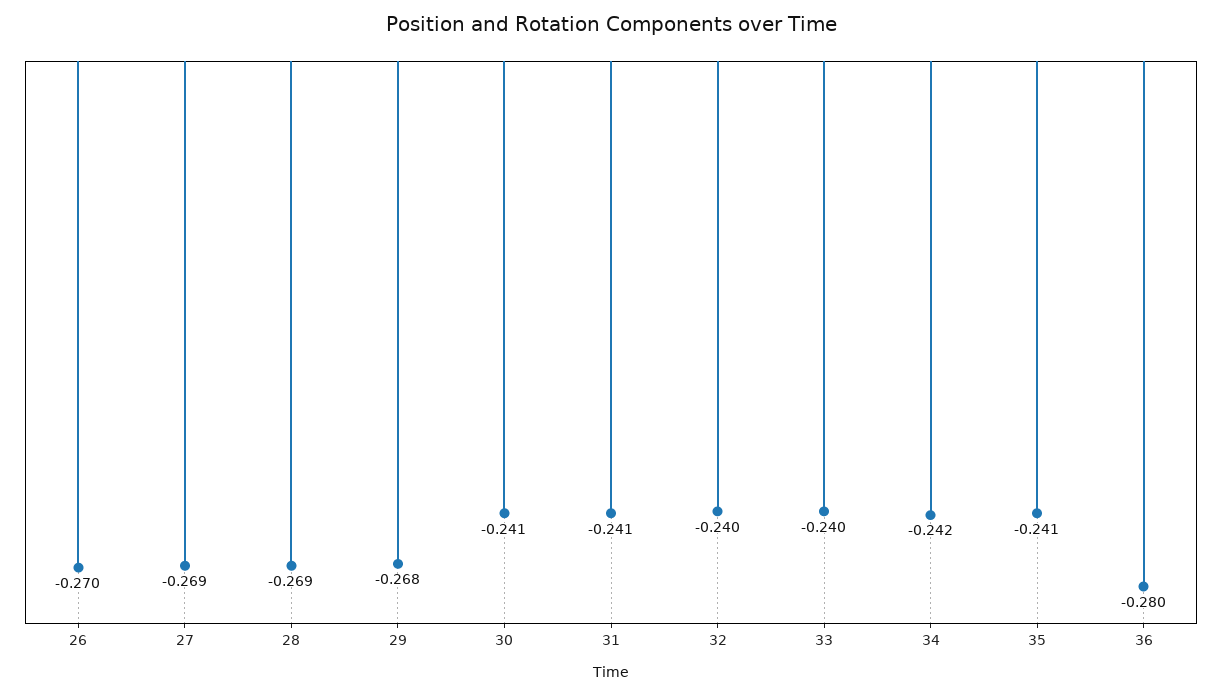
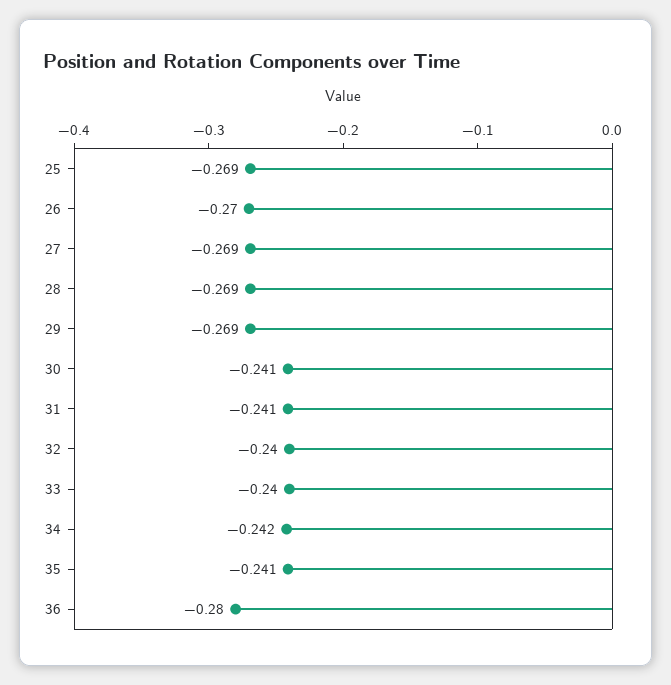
  {
    "26": -0.27,
    "27": -0.269,
    "28": -0.269,
-   "29": -0.268,
+   "29": -0.269,
    "30": -0.241,
    "31": -0.241,
    "32": -0.24,
    "33": -0.24,
    "34": -0.242,
    "35": -0.241,
-   "36": -0.28
+   "36": -0.28,
+   "25": -0.269
  }

